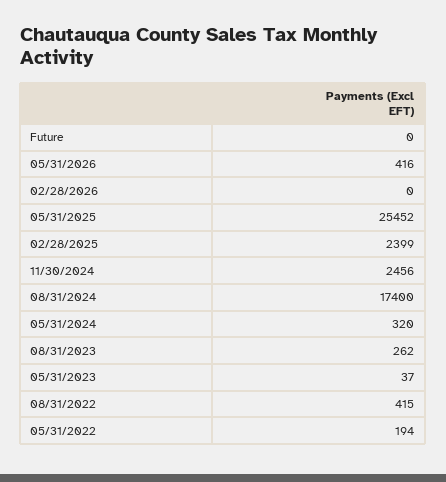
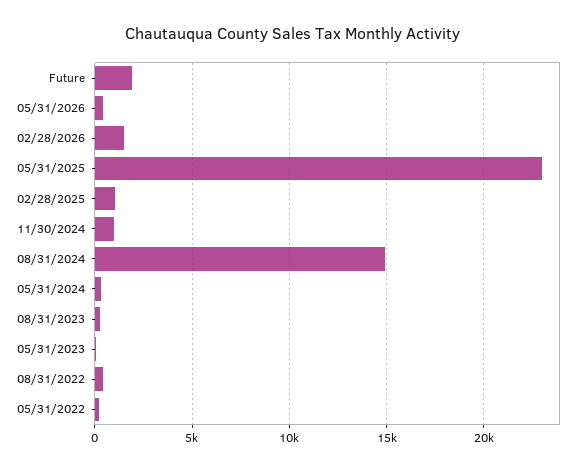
  {
-   "Future": 0,
+   "Future": 2000,
    "05/31/2026": 416,
-   "02/28/2026": 0,
+   "02/28/2026": 1500,
-   "05/31/2025": 25452,
+   "05/31/2025": 23000,
-   "02/28/2025": 2399,
+   "02/28/2025": 1000,
-   "11/30/2024": 2456,
+   "11/30/2024": 1000,
-   "08/31/2024": 17400,
+   "08/31/2024": 15000,
    "05/31/2024": 320,
    "08/31/2023": 262,
    "05/31/2023": 37,
    "08/31/2022": 415,
    "05/31/2022": 194
  }

